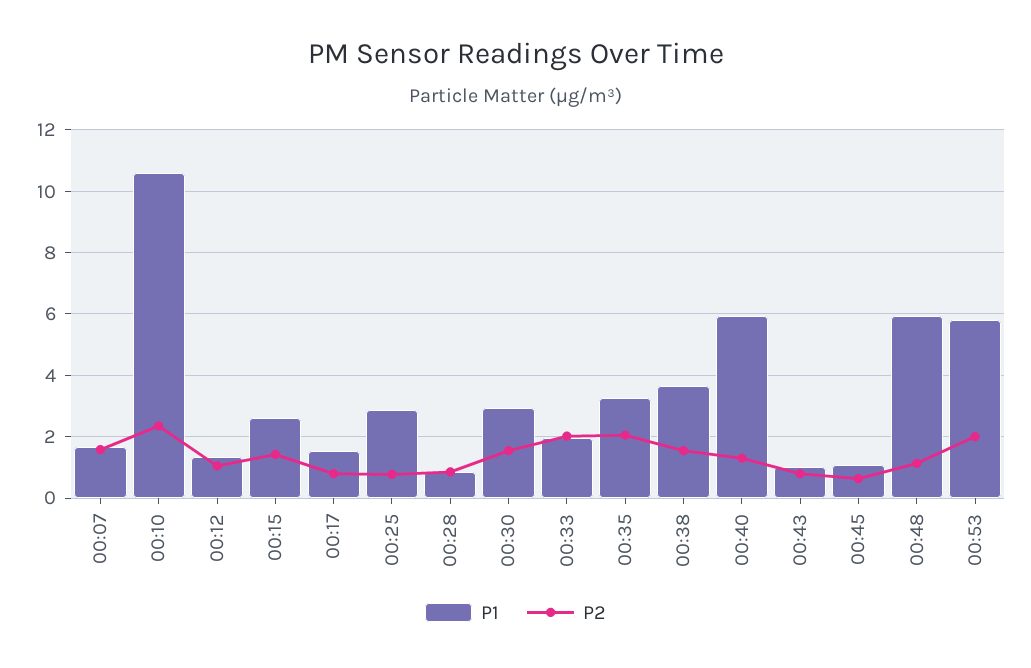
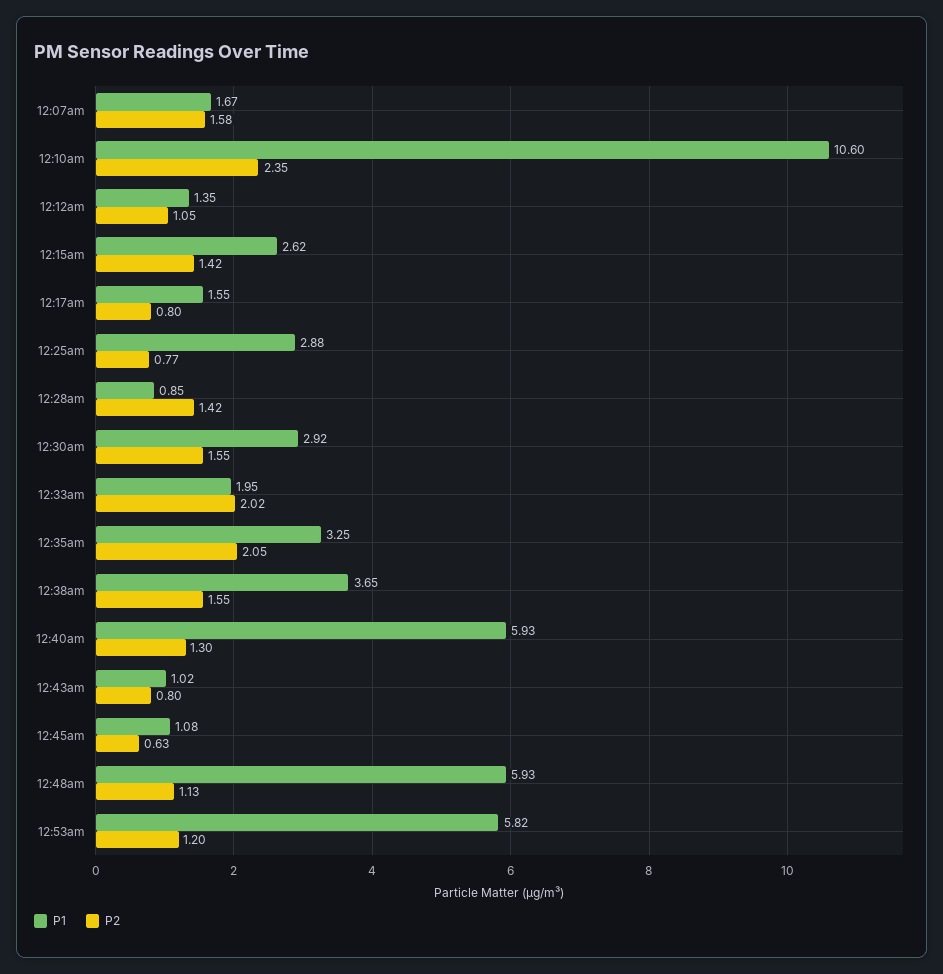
  {
    "P1": {
      "00:07": 1.67,
      "00:10": 10.6,
      "00:12": 1.35,
      "00:15": 2.62,
      "00:17": 1.55,
      "00:25": 2.88,
      "00:28": 0.85,
      "00:30": 2.92,
      "00:33": 1.95,
      "00:35": 3.25,
      "00:38": 3.65,
      "00:40": 5.93,
      "00:43": 1.02,
      "00:45": 1.08,
      "00:48": 5.93,
      "00:53": 5.82
    },
    "P2": {
      "00:07": 1.58,
      "00:10": 2.35,
      "00:12": 1.05,
      "00:15": 1.42,
      "00:17": 0.8,
      "00:25": 0.77,
-     "00:28": 0.8,
+     "00:28": 1.42,
      "00:30": 1.55,
      "00:33": 2.02,
      "00:35": 2.05,
      "00:38": 1.55,
      "00:40": 1.3,
      "00:43": 0.8,
      "00:45": 0.63,
      "00:48": 1.13,
-     "00:53": 2
+     "00:53": 1.2
    }
  }

